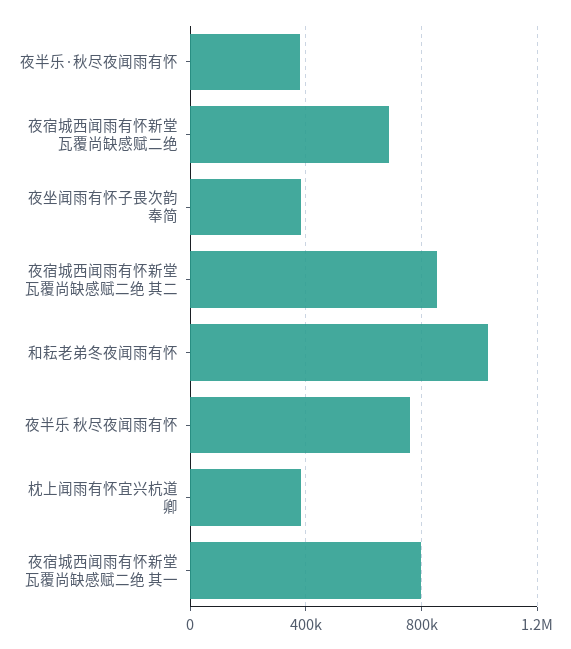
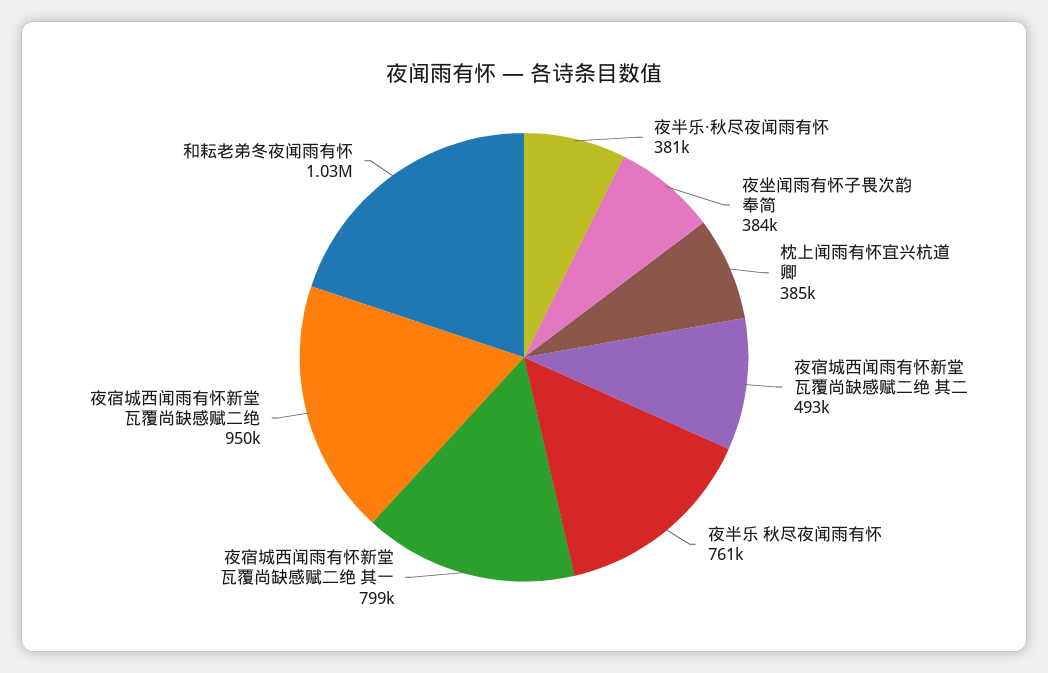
  {
    "夜半乐·秋尽夜闻雨有怀": 381000,
-   "夜宿城西闻雨有怀新堂瓦覆尚缺感赋二绝": 700000,
+   "夜宿城西闻雨有怀新堂瓦覆尚缺感赋二绝": 950000,
    "夜坐闻雨有怀子畏次韵奉简": 384000,
-   "夜宿城西闻雨有怀新堂瓦覆尚缺感赋二绝 其二": 850000,
+   "夜宿城西闻雨有怀新堂瓦覆尚缺感赋二绝 其二": 493000,
    "和耘老弟冬夜闻雨有怀": 1030000,
    "夜半乐 秋尽夜闻雨有怀": 761000,
    "枕上闻雨有怀宜兴杭道卿": 385000,
    "夜宿城西闻雨有怀新堂瓦覆尚缺感赋二绝 其一": 799000
  }

